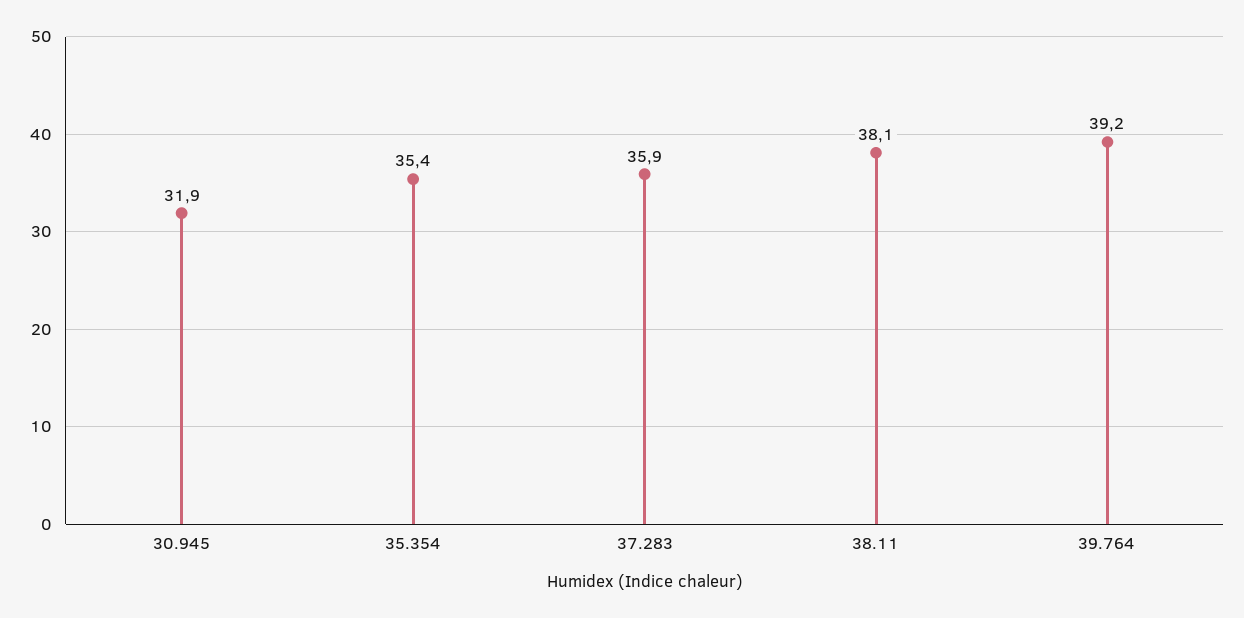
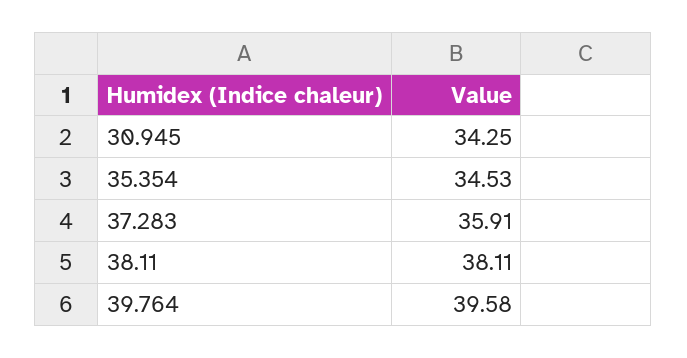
  {
-   "30.945": 31.9,
+   "30.945": 34.25,
-   "35.354": 35.4,
+   "35.354": 34.53,
    "37.283": 35.91,
    "38.11": 38.11,
-   "39.764": 39.2
+   "39.764": 39.58
  }

